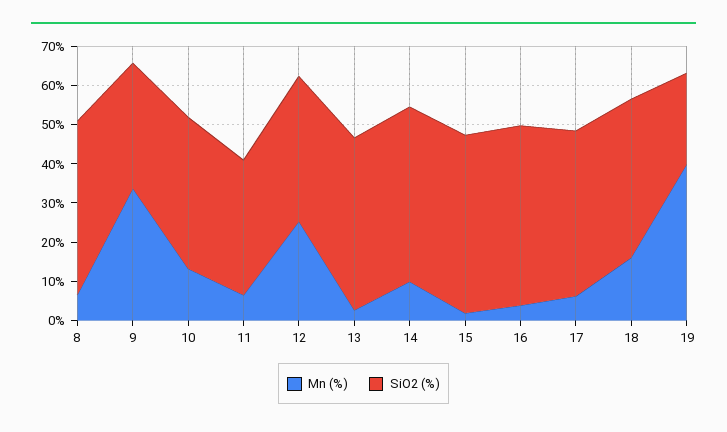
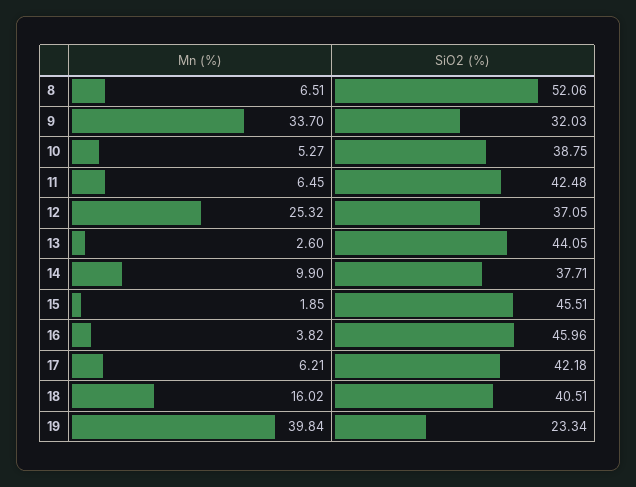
  {
    "Mn (%)": {
      "8": 6.51,
      "9": 33.7,
-     "10": 12.5,
+     "10": 5.27,
      "11": 6.45,
      "12": 25.32,
      "13": 2.6,
      "14": 9.9,
      "15": 1.85,
      "16": 3.82,
      "17": 6.21,
      "18": 16.02,
      "19": 39.84
    },
    "SiO2 (%)": {
-     "8": 45,
+     "8": 52.06,
      "9": 32.03,
      "10": 38.75,
-     "11": 35,
+     "11": 42.48,
      "12": 37.05,
      "13": 44.05,
-     "14": 45,
+     "14": 37.71,
      "15": 45.51,
      "16": 45.96,
      "17": 42.18,
      "18": 40.51,
      "19": 23.34
    }
  }

